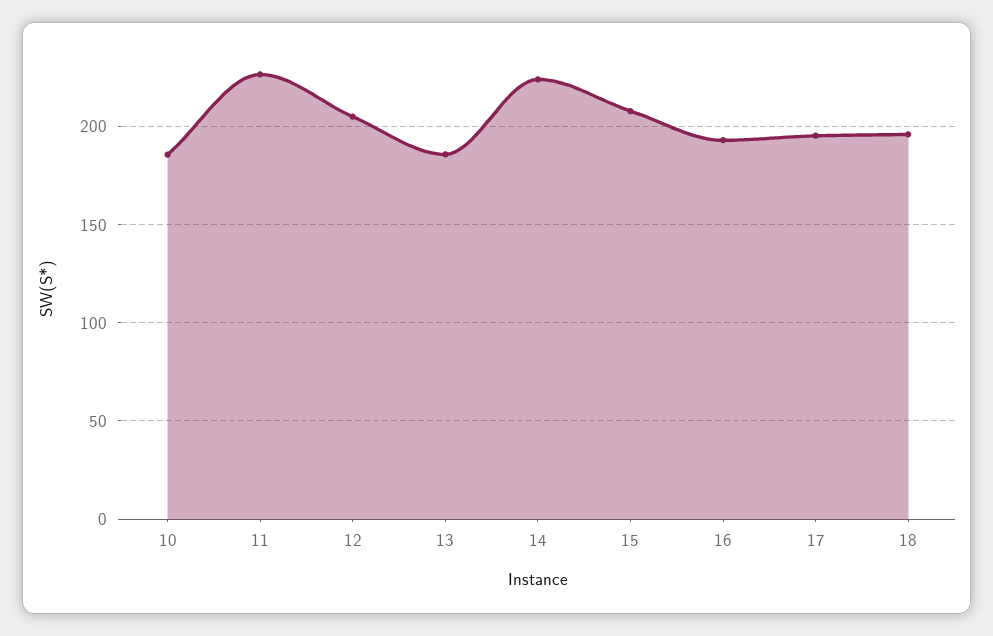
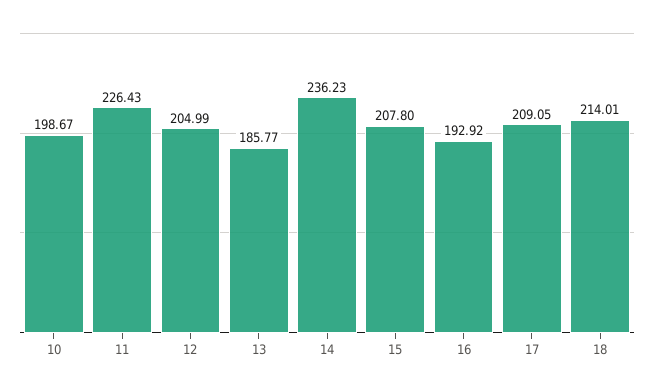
  {
-   "10": 185,
+   "10": 198.67,
    "11": 226.43,
    "12": 204.99,
    "13": 185.77,
-   "14": 225,
+   "14": 236.23,
    "15": 207.8,
    "16": 192.92,
-   "17": 195,
+   "17": 209.05,
-   "18": 195
+   "18": 214.01
  }

